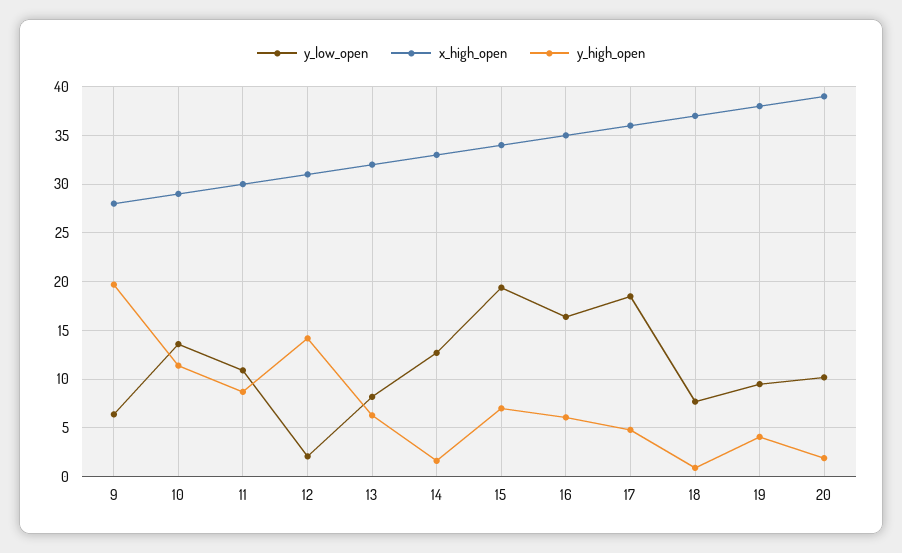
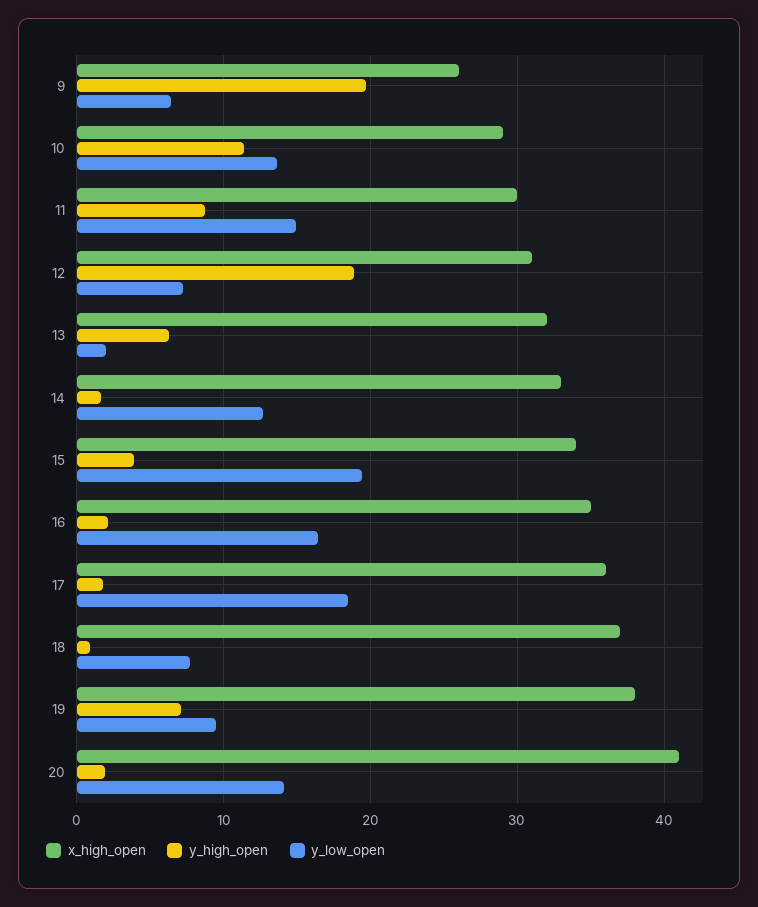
  {
    "y_low_open": {
      "9": 6,
      "10": 14,
-     "11": 11,
+     "11": 15,
-     "12": 2,
+     "12": 7,
-     "13": 8,
+     "13": 2,
      "14": 13,
      "15": 19,
      "16": 16,
      "17": 19,
      "18": 8,
      "19": 10,
-     "20": 10
+     "20": 14
    },
    "x_high_open": {
-     "9": 28,
+     "9": 26,
      "10": 29,
      "11": 30,
      "12": 31,
      "13": 32,
      "14": 33,
      "15": 34,
      "16": 35,
      "17": 36,
      "18": 37,
      "19": 38,
-     "20": 39
+     "20": 41
    },
    "y_high_open": {
      "9": 20,
      "10": 11,
      "11": 9,
-     "12": 14,
+     "12": 19,
      "13": 6,
      "14": 2,
-     "15": 7,
+     "15": 4,
-     "16": 6,
+     "16": 2,
-     "17": 5,
+     "17": 2,
      "18": 1,
-     "19": 4,
+     "19": 7,
      "20": 2
    }
  }

